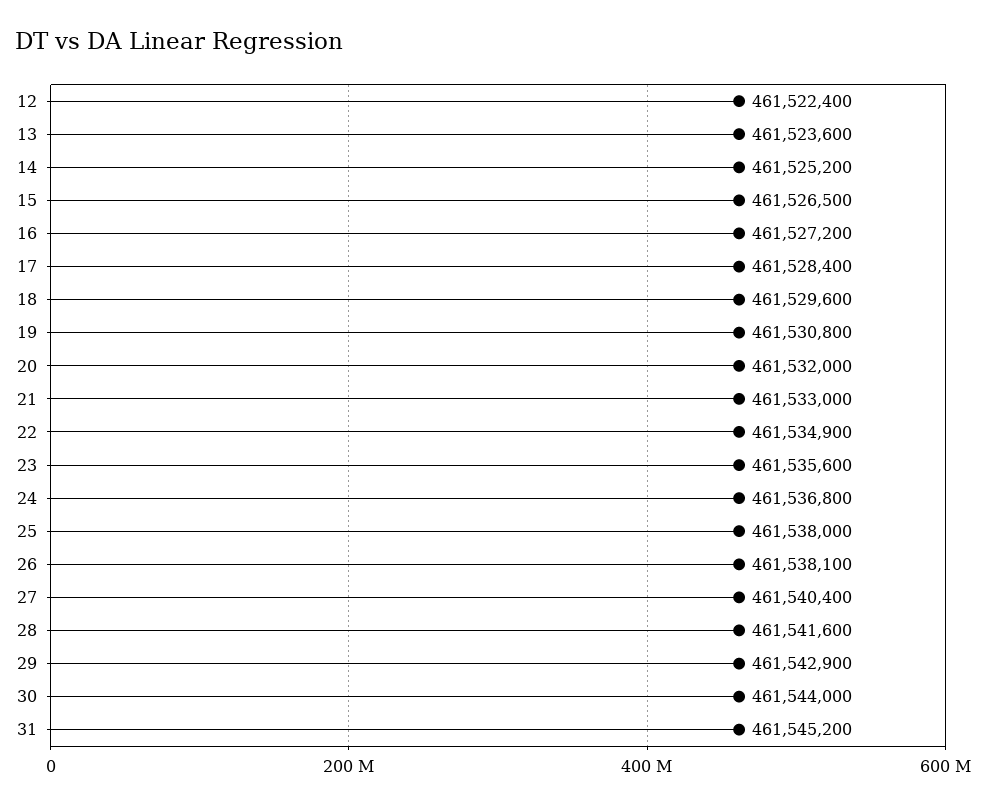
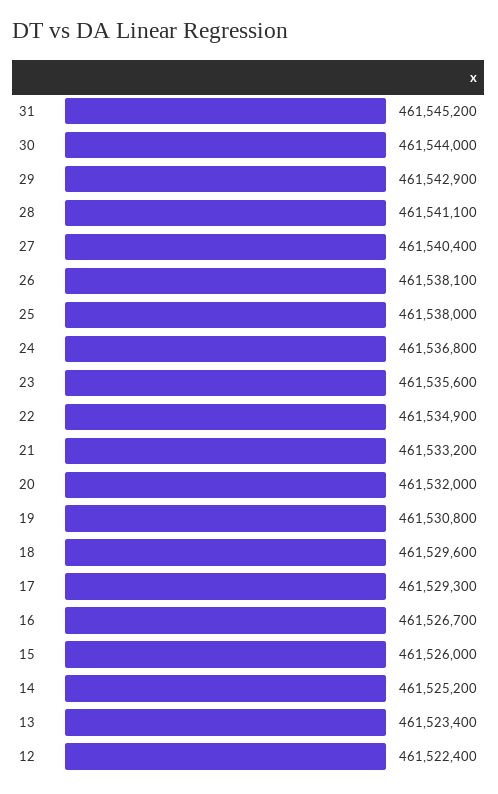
  {
    "12": 461522400,
-   "13": 461523600,
+   "13": 461523400,
    "14": 461525200,
-   "15": 461526500,
+   "15": 461526000,
-   "16": 461527200,
+   "16": 461526700,
-   "17": 461528400,
+   "17": 461529300,
    "18": 461529600,
    "19": 461530800,
    "20": 461532000,
-   "21": 461533000,
+   "21": 461533200,
    "22": 461534900,
    "23": 461535600,
    "24": 461536800,
    "25": 461538000,
    "26": 461538100,
    "27": 461540400,
-   "28": 461541600,
+   "28": 461541100,
    "29": 461542900,
    "30": 461544000,
    "31": 461545200
  }

